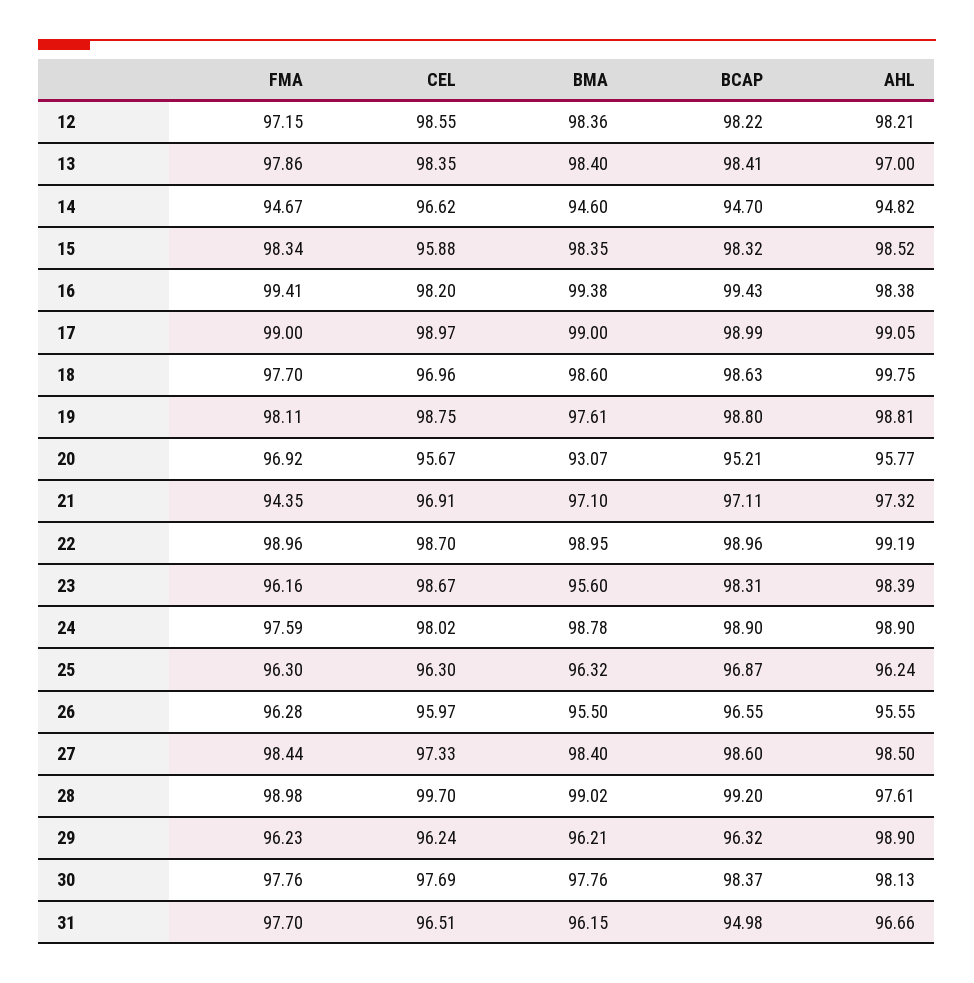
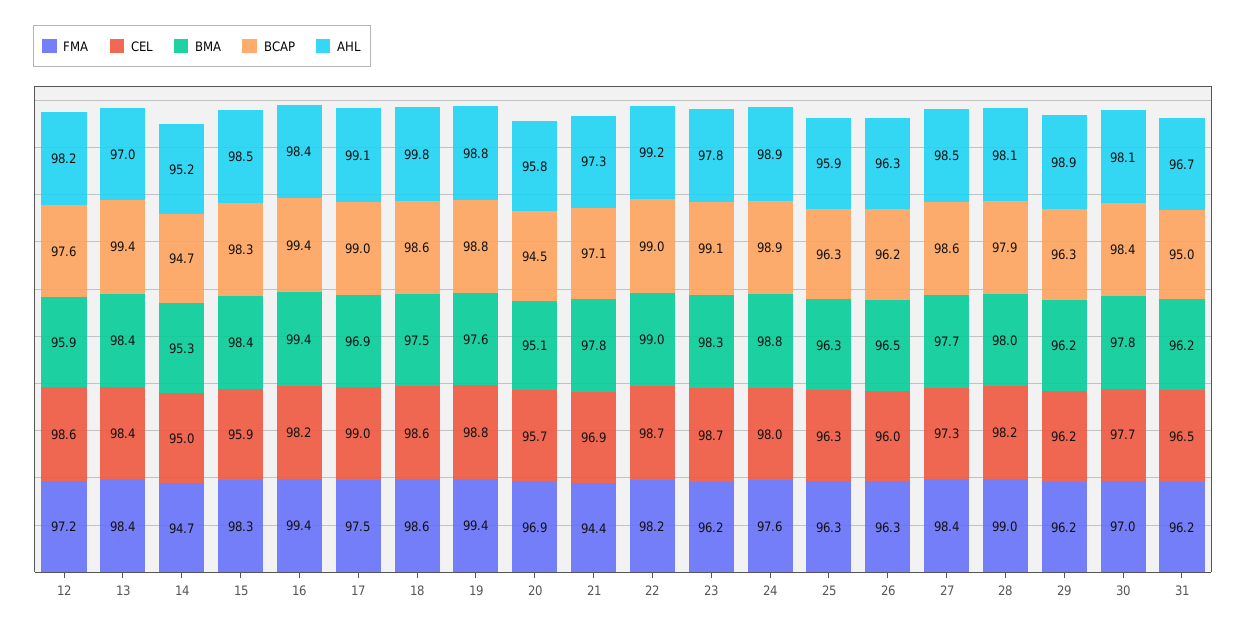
  {
    "FMA": {
      "12": 97.15,
-     "13": 97.86,
+     "13": 98.4,
      "14": 94.67,
      "15": 98.34,
      "16": 99.41,
-     "17": 99,
+     "17": 97.5,
-     "18": 97.7,
+     "18": 98.6,
-     "19": 98.11,
+     "19": 99.4,
      "20": 96.92,
      "21": 94.35,
-     "22": 98.96,
+     "22": 98.2,
      "23": 96.16,
      "24": 97.59,
      "25": 96.3,
      "26": 96.28,
      "27": 98.44,
      "28": 98.98,
      "29": 96.23,
-     "30": 97.76,
+     "30": 97,
-     "31": 97.7
+     "31": 96.2
    },
    "CEL": {
      "12": 98.55,
      "13": 98.35,
-     "14": 96.62,
+     "14": 95,
      "15": 95.88,
      "16": 98.2,
      "17": 98.97,
-     "18": 96.96,
+     "18": 98.6,
      "19": 98.75,
      "20": 95.67,
      "21": 96.91,
      "22": 98.7,
      "23": 98.67,
      "24": 98.02,
      "25": 96.3,
      "26": 95.97,
      "27": 97.33,
-     "28": 99.7,
+     "28": 98.2,
      "29": 96.24,
      "30": 97.69,
      "31": 96.51
    },
    "BMA": {
-     "12": 98.36,
+     "12": 95.9,
      "13": 98.4,
-     "14": 94.6,
+     "14": 95.3,
      "15": 98.35,
      "16": 99.38,
-     "17": 99,
+     "17": 96.9,
-     "18": 98.6,
+     "18": 97.5,
      "19": 97.61,
-     "20": 93.07,
+     "20": 95.1,
-     "21": 97.1,
+     "21": 97.8,
      "22": 98.95,
-     "23": 95.6,
+     "23": 98.3,
      "24": 98.78,
      "25": 96.32,
-     "26": 95.5,
+     "26": 96.5,
-     "27": 98.4,
+     "27": 97.7,
-     "28": 99.02,
+     "28": 98,
      "29": 96.21,
      "30": 97.76,
      "31": 96.15
    },
    "BCAP": {
-     "12": 98.22,
+     "12": 97.6,
-     "13": 98.41,
+     "13": 99.4,
      "14": 94.7,
      "15": 98.32,
      "16": 99.43,
      "17": 98.99,
      "18": 98.63,
      "19": 98.8,
-     "20": 95.21,
+     "20": 94.5,
      "21": 97.11,
      "22": 98.96,
-     "23": 98.31,
+     "23": 99.1,
      "24": 98.9,
-     "25": 96.87,
+     "25": 96.3,
-     "26": 96.55,
+     "26": 96.2,
      "27": 98.6,
-     "28": 99.2,
+     "28": 97.9,
      "29": 96.32,
      "30": 98.37,
      "31": 94.98
    },
    "AHL": {
      "12": 98.21,
      "13": 97,
-     "14": 94.82,
+     "14": 95.2,
      "15": 98.52,
      "16": 98.38,
      "17": 99.05,
      "18": 99.75,
      "19": 98.81,
      "20": 95.77,
      "21": 97.32,
      "22": 99.19,
-     "23": 98.39,
+     "23": 97.8,
      "24": 98.9,
-     "25": 96.24,
+     "25": 95.9,
-     "26": 95.55,
+     "26": 96.3,
      "27": 98.5,
-     "28": 97.61,
+     "28": 98.1,
      "29": 98.9,
      "30": 98.13,
      "31": 96.66
    }
  }

